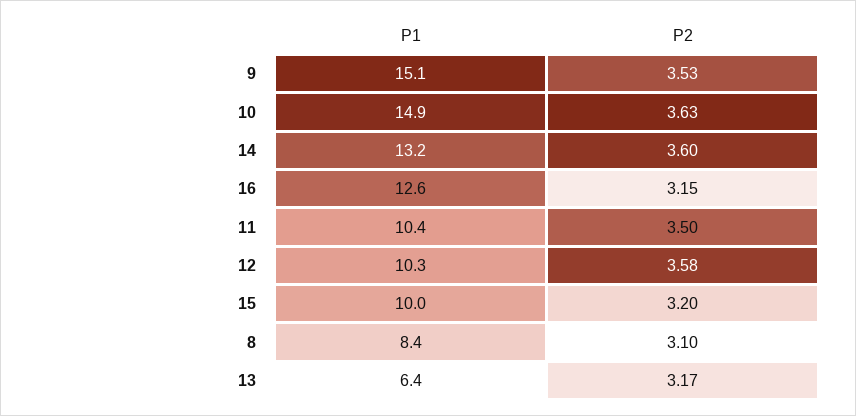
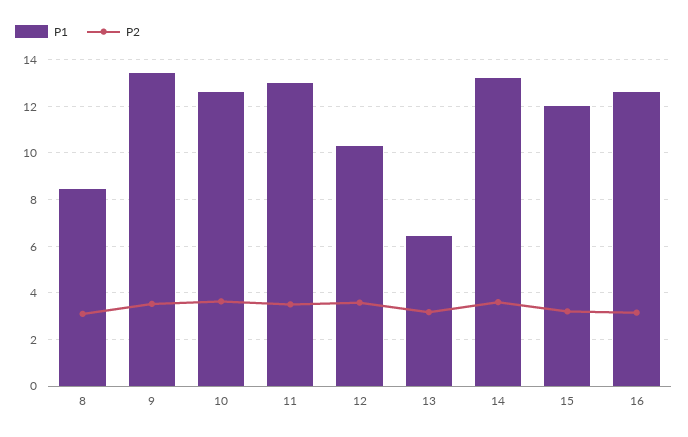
  {
    "P1": {
-     "9": 15.1,
+     "9": 13.5,
-     "10": 14.9,
+     "10": 12.5,
      "14": 13.2,
      "16": 12.6,
-     "11": 10.4,
+     "11": 13,
      "12": 10.3,
-     "15": 10,
+     "15": 12,
      "8": 8.4,
      "13": 6.4
    },
    "P2": {
      "9": 3.53,
      "10": 3.63,
      "14": 3.6,
      "16": 3.15,
      "11": 3.5,
      "12": 3.58,
      "15": 3.2,
      "8": 3.1,
      "13": 3.17
    }
  }

